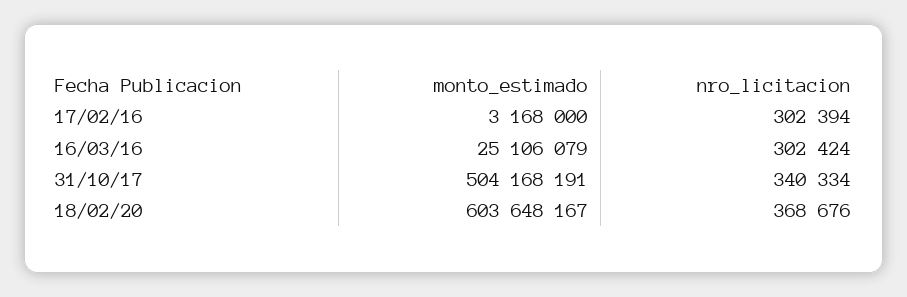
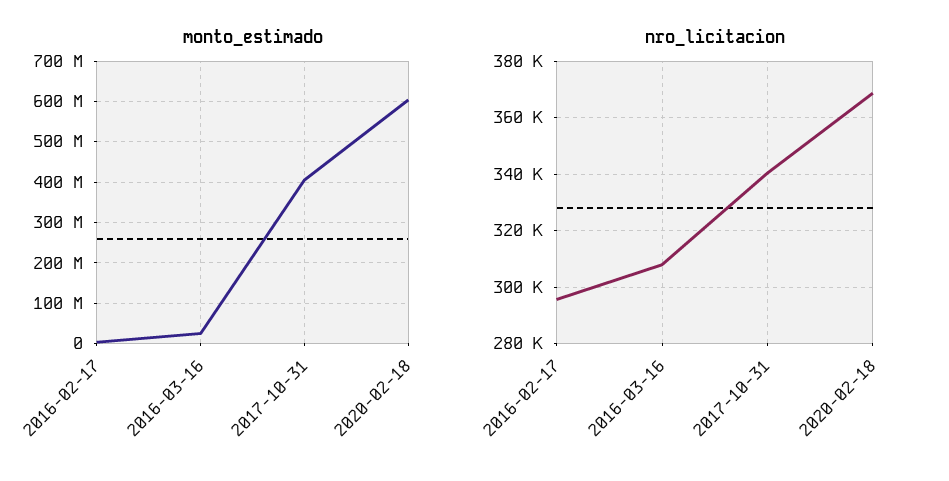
  {
    "monto_estimado": {
      "17/02/16": 3168000,
      "16/03/16": 25106079,
-     "31/10/17": 504168191,
+     "31/10/17": 400000000,
      "18/02/20": 603648167
    },
    "nro_licitacion": {
-     "17/02/16": 302394,
+     "17/02/16": 295000,
-     "16/03/16": 302424,
+     "16/03/16": 307500,
      "31/10/17": 340334,
      "18/02/20": 368676
    }
  }

